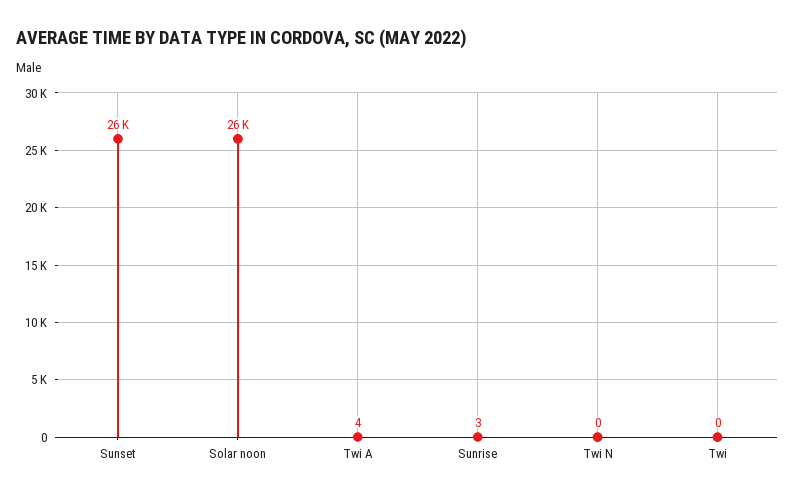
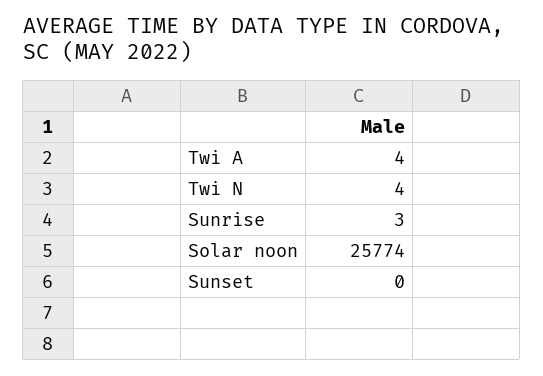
  {
-   "Sunset": 26000,
+   "Sunset": 0,
    "Solar noon": 25774,
    "Twi A": 4,
    "Sunrise": 3,
-   "Twi N": 0,
+   "Twi N": 4
-   "Twi": 0
  }

